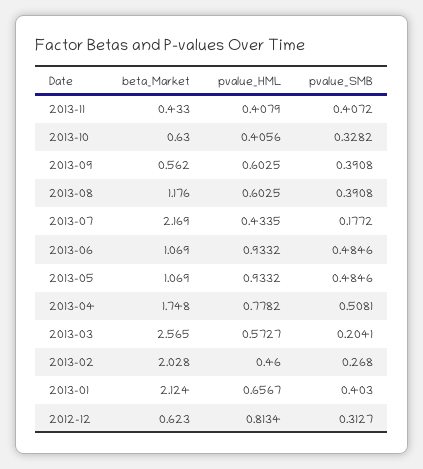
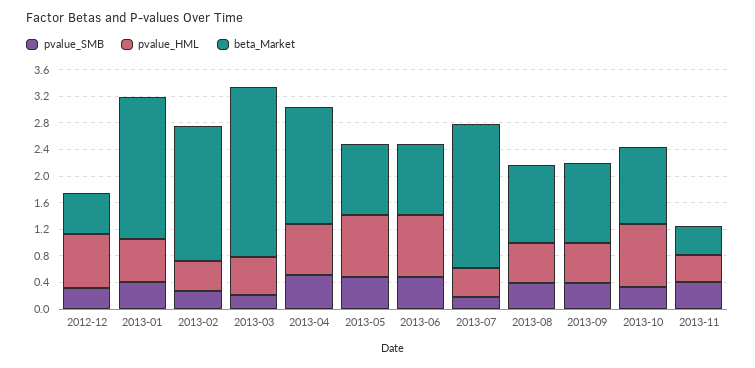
  {
    "beta_Market": {
      "2013-11": 0.433,
-     "2013-10": 0.63,
+     "2013-10": 1.2,
-     "2013-09": 0.562,
+     "2013-09": 1.2,
      "2013-08": 1.176,
      "2013-07": 2.169,
      "2013-06": 1.069,
      "2013-05": 1.069,
      "2013-04": 1.748,
      "2013-03": 2.565,
      "2013-02": 2.028,
      "2013-01": 2.124,
      "2012-12": 0.623
    },
    "pvalue_HML": {
      "2013-11": 0.4079,
-     "2013-10": 0.4056,
+     "2013-10": 1,
      "2013-09": 0.6025,
      "2013-08": 0.6025,
      "2013-07": 0.4335,
      "2013-06": 0.9332,
      "2013-05": 0.9332,
      "2013-04": 0.7782,
      "2013-03": 0.5727,
      "2013-02": 0.46,
      "2013-01": 0.6567,
      "2012-12": 0.8134
    },
    "pvalue_SMB": {
      "2013-11": 0.4072,
      "2013-10": 0.3282,
      "2013-09": 0.3908,
      "2013-08": 0.3908,
      "2013-07": 0.1772,
      "2013-06": 0.4846,
      "2013-05": 0.4846,
      "2013-04": 0.5081,
      "2013-03": 0.2041,
      "2013-02": 0.268,
      "2013-01": 0.403,
      "2012-12": 0.3127
    }
  }

